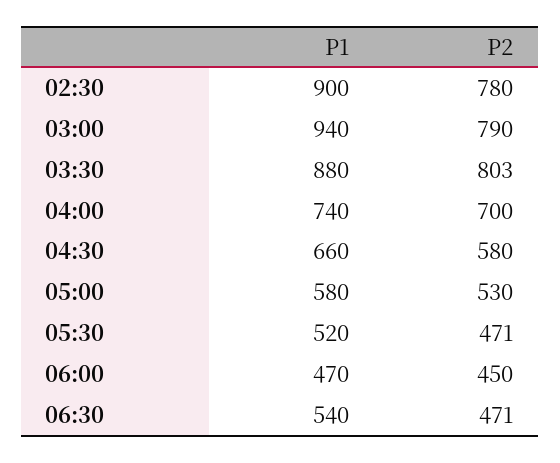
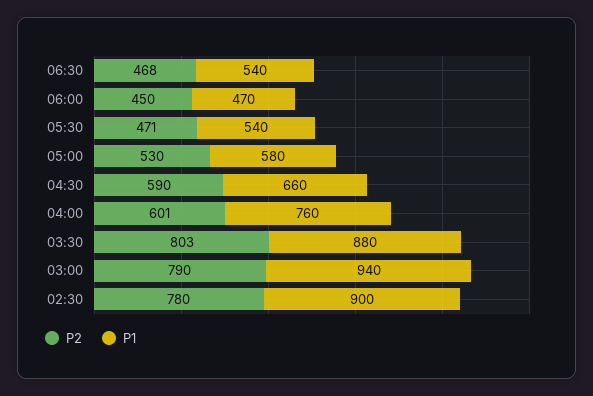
  {
    "P1": {
      "02:30": 900,
      "03:00": 940,
      "03:30": 880,
-     "04:00": 740,
+     "04:00": 760,
      "04:30": 660,
      "05:00": 580,
-     "05:30": 520,
+     "05:30": 540,
      "06:00": 470,
      "06:30": 540
    },
    "P2": {
      "02:30": 780,
      "03:00": 790,
      "03:30": 803,
-     "04:00": 700,
+     "04:00": 601,
-     "04:30": 580,
+     "04:30": 590,
      "05:00": 530,
      "05:30": 471,
      "06:00": 450,
-     "06:30": 471
+     "06:30": 468
    }
  }

